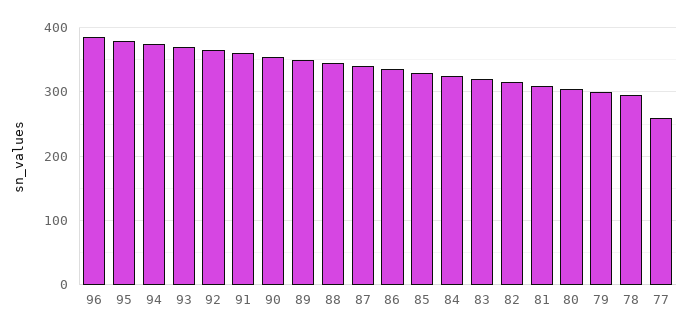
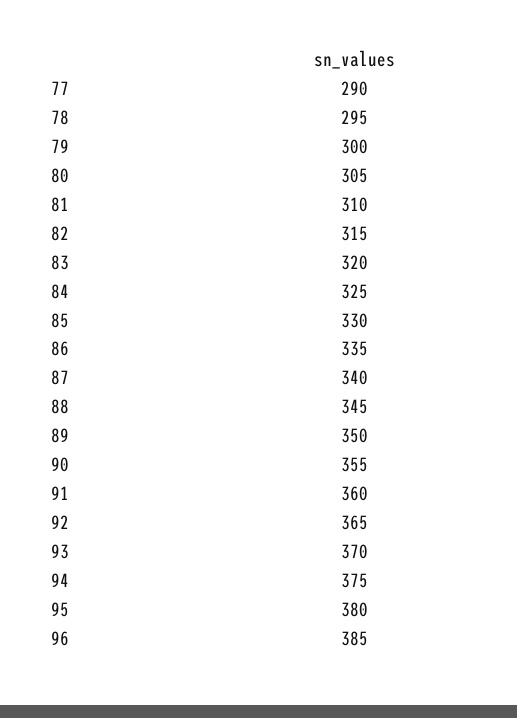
  {
    "96": 385,
    "95": 380,
    "94": 375,
    "93": 370,
    "92": 365,
    "91": 360,
    "90": 355,
    "89": 350,
    "88": 345,
    "87": 340,
    "86": 335,
    "85": 330,
    "84": 325,
    "83": 320,
    "82": 315,
    "81": 310,
    "80": 305,
    "79": 300,
    "78": 295,
-   "77": 260
+   "77": 290
  }

